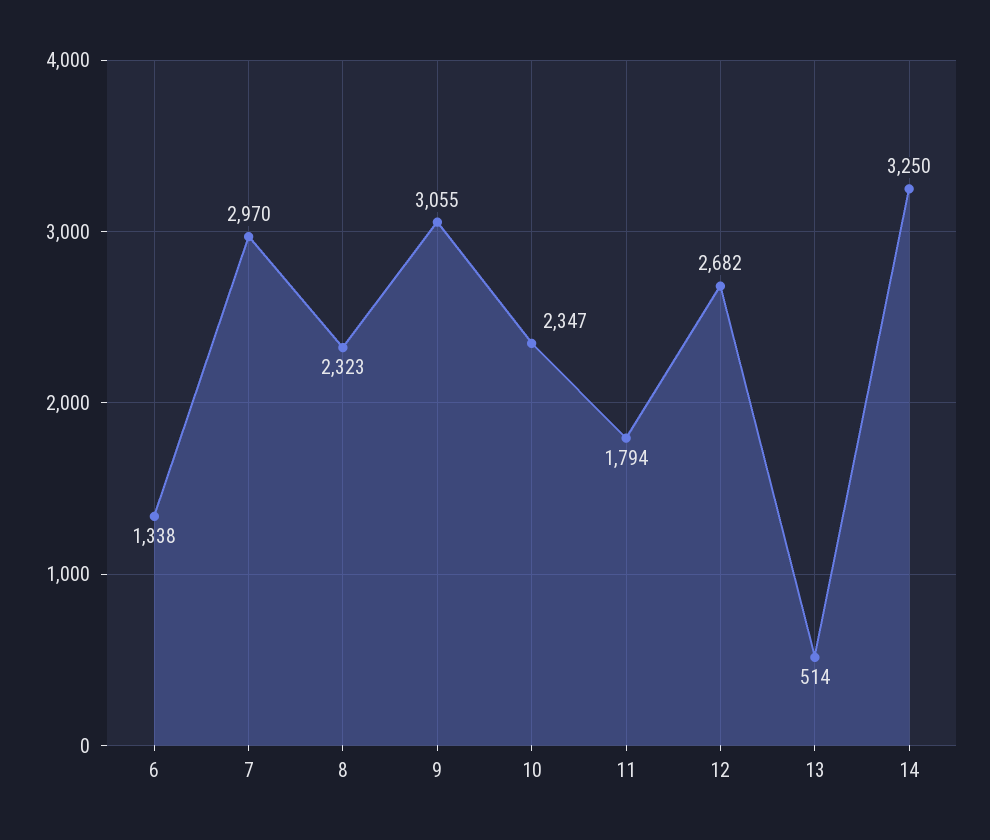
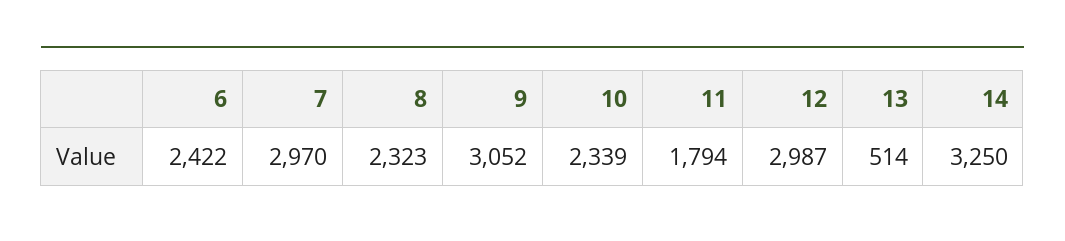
  {
-   "6": 1338,
+   "6": 2422,
    "7": 2970,
    "8": 2323,
-   "9": 3055,
+   "9": 3052,
-   "10": 2347,
+   "10": 2339,
    "11": 1794,
-   "12": 2682,
+   "12": 2987,
    "13": 514,
    "14": 3250
  }

